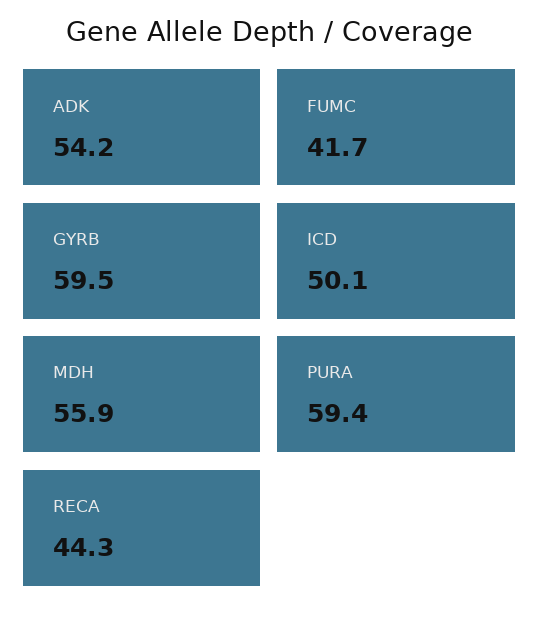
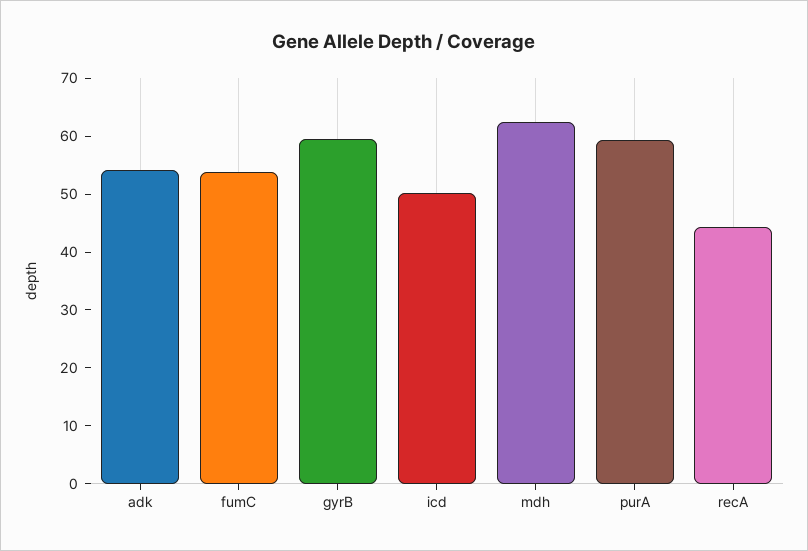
  {
    "ADK": 54.2,
-   "FUMC": 41.7,
+   "FUMC": 54,
    "GYRB": 59.5,
    "ICD": 50.1,
-   "MDH": 55.9,
+   "MDH": 62,
    "PURA": 59.4,
    "RECA": 44.3
  }

